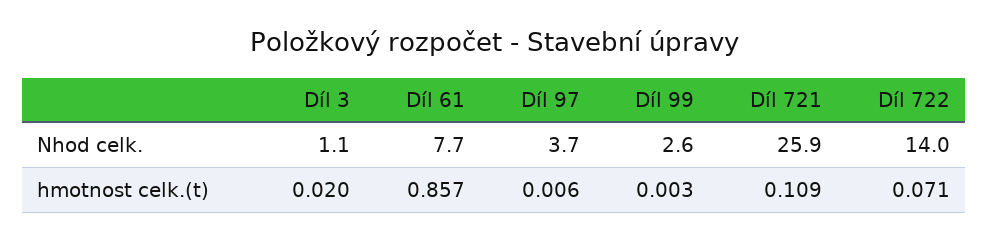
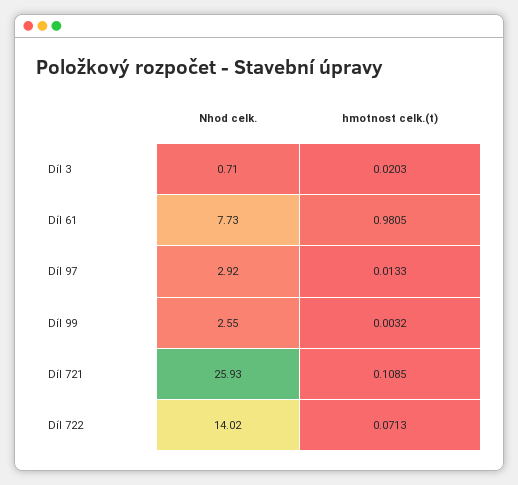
  {
    "Díl 3": {
-     "Nhod celk.": 1.1,
+     "Nhod celk.": 0.71,
      "hmotnost celk.(t)": 0.0203
    },
    "Díl 61": {
      "Nhod celk.": 7.73,
-     "hmotnost celk.(t)": 0.857
+     "hmotnost celk.(t)": 0.9805
    },
    "Díl 97": {
-     "Nhod celk.": 3.7,
+     "Nhod celk.": 2.92,
-     "hmotnost celk.(t)": 0.006
+     "hmotnost celk.(t)": 0.0133
    },
    "Díl 99": {
      "Nhod celk.": 2.55,
      "hmotnost celk.(t)": 0.0032
    },
    "Díl 721": {
      "Nhod celk.": 25.93,
      "hmotnost celk.(t)": 0.1085
    },
    "Díl 722": {
      "Nhod celk.": 14.02,
      "hmotnost celk.(t)": 0.0713
    }
  }

